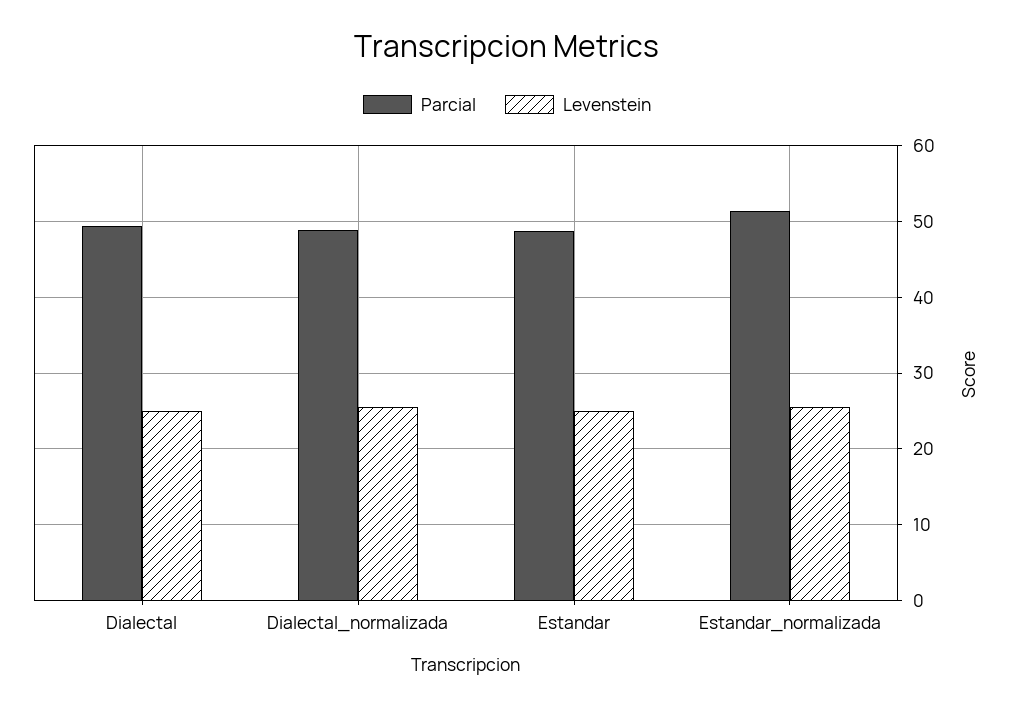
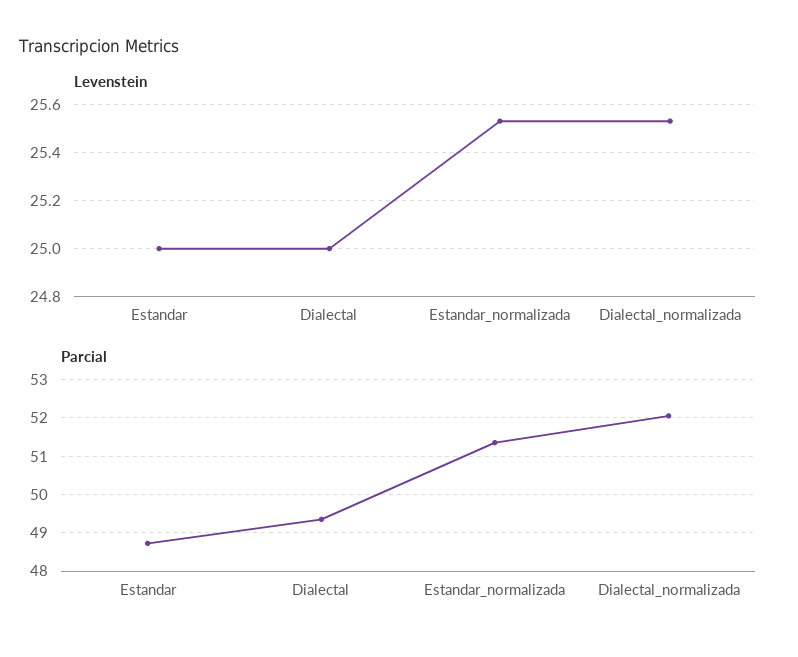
  {
    "Parcial": {
      "Dialectal": 49.4,
-     "Dialectal_normalizada": 49,
+     "Dialectal_normalizada": 52,
      "Estandar": 48.8,
      "Estandar_normalizada": 51.4
    },
    "Levenstein": {
      "Dialectal": 25,
      "Dialectal_normalizada": 25.55,
      "Estandar": 25,
      "Estandar_normalizada": 25.55
    }
  }

